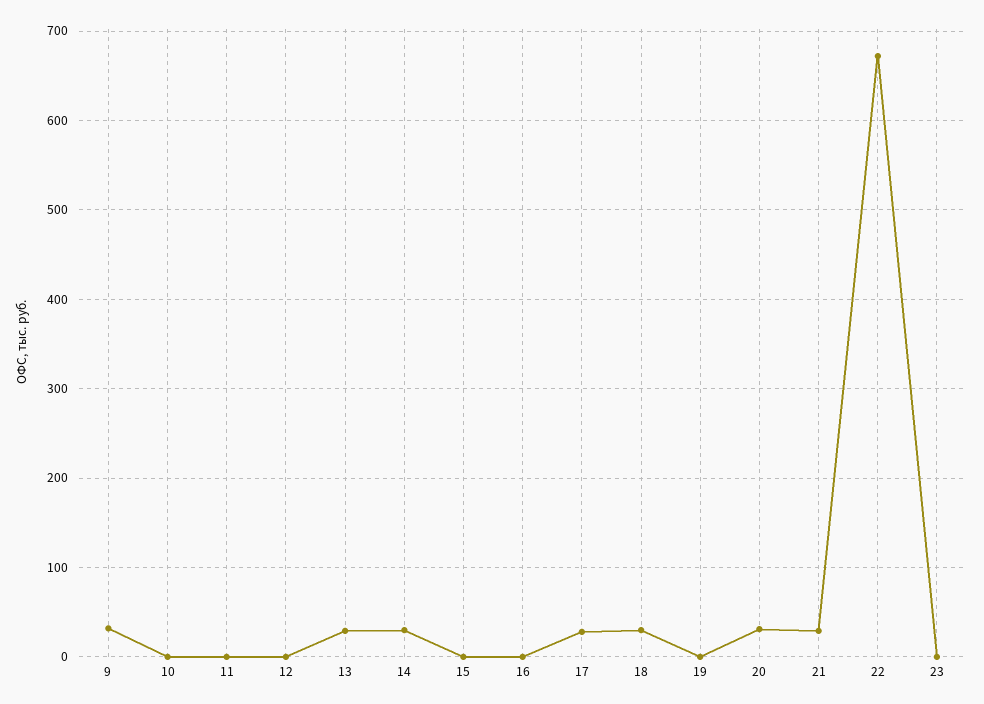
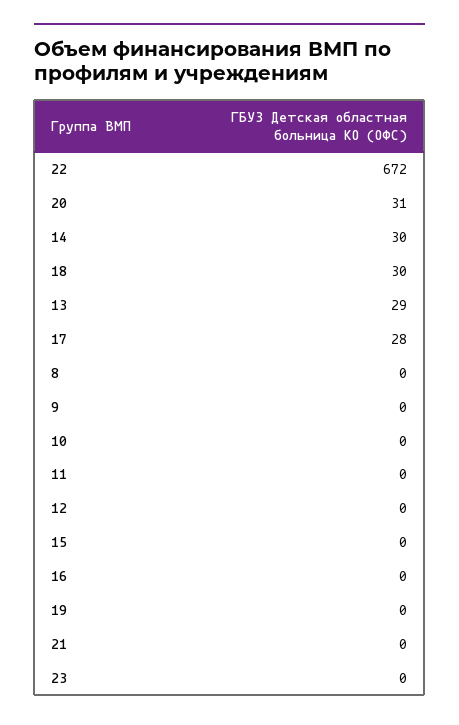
  {
-   "9": 30,
+   "9": 0,
    "10": 0,
    "11": 0,
    "12": 0,
    "13": 29,
    "14": 30,
    "15": 0,
    "16": 0,
    "17": 28,
    "18": 30,
    "19": 0,
    "20": 31,
-   "21": 30,
+   "21": 0,
    "22": 672,
-   "23": 0
+   "23": 0,
+   "8": 0
  }

